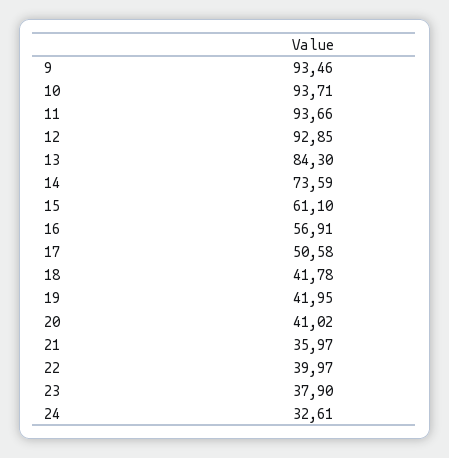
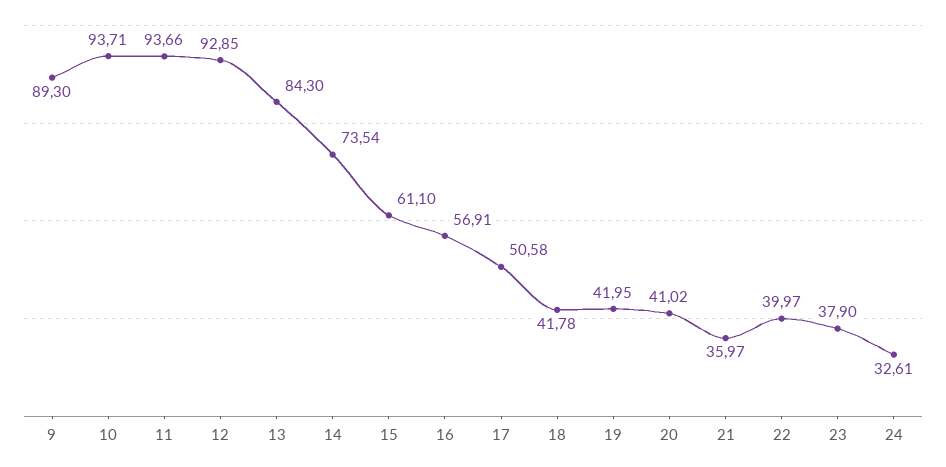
  {
-   "9": 93.46,
+   "9": 89.3,
    "10": 93.71,
    "11": 93.66,
    "12": 92.85,
    "13": 84.3,
-   "14": 73.59,
+   "14": 73.54,
    "15": 61.1,
    "16": 56.91,
    "17": 50.58,
    "18": 41.78,
    "19": 41.95,
    "20": 41.02,
    "21": 35.97,
    "22": 39.97,
    "23": 37.9,
    "24": 32.61
  }

